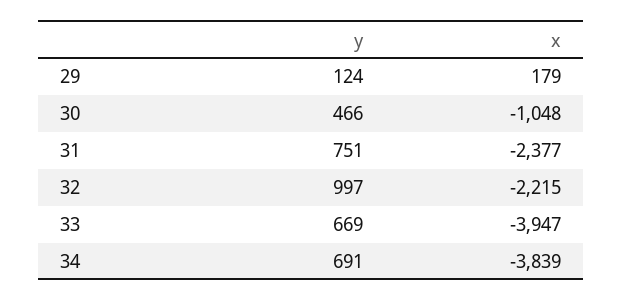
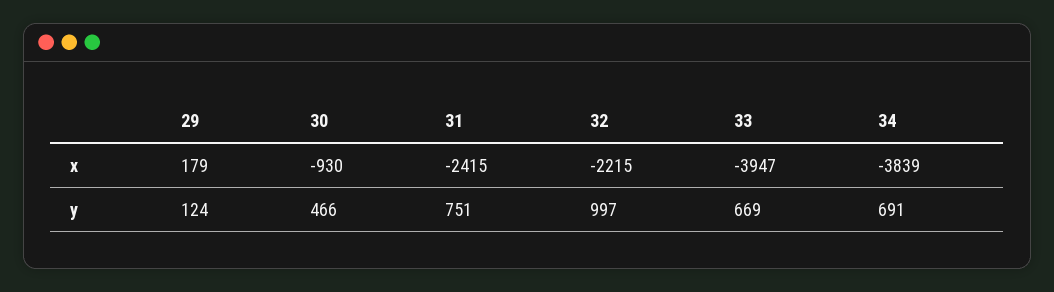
  {
    "y": {
      "29": 124,
      "30": 466,
      "31": 751,
      "32": 997,
      "33": 669,
      "34": 691
    },
    "x": {
      "29": 179,
-     "30": -1048,
+     "30": -930,
-     "31": -2377,
+     "31": -2415,
      "32": -2215,
      "33": -3947,
      "34": -3839
    }
  }

